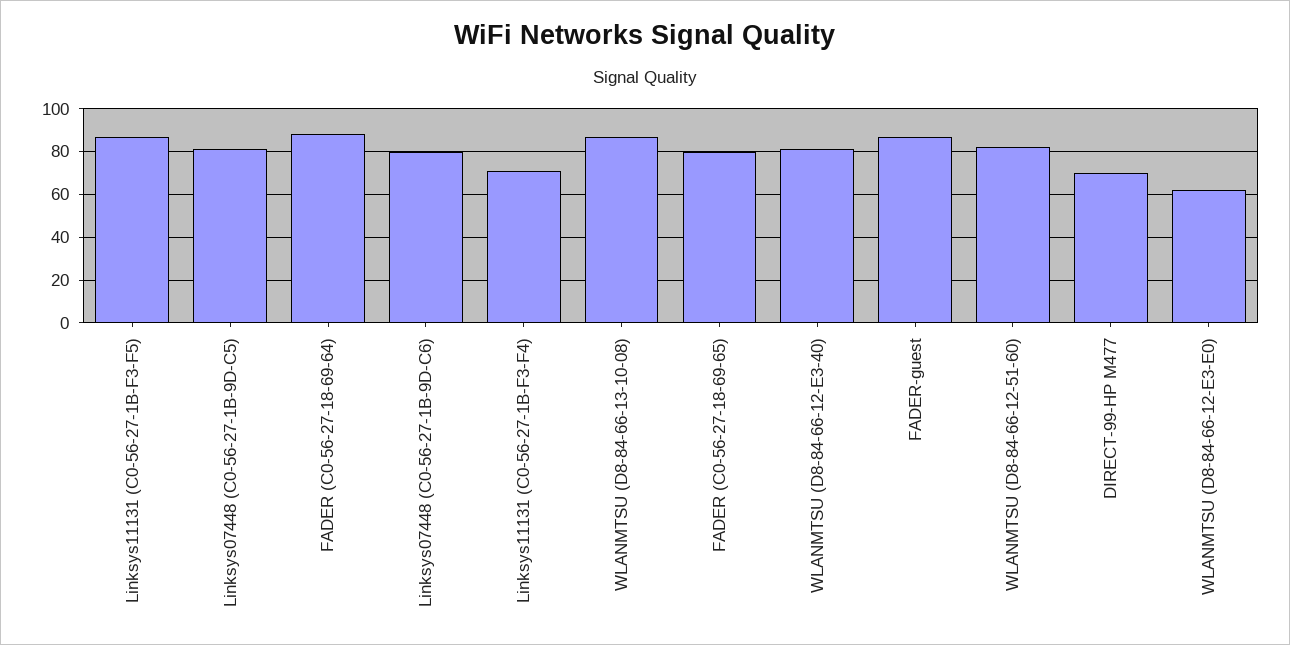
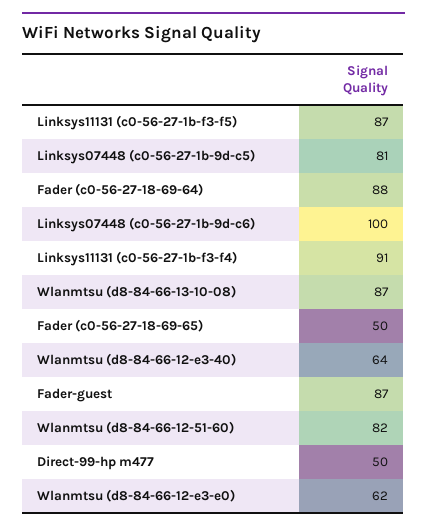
  {
    "Linksys11131 (C0-56-27-1B-F3-F5)": 87,
    "Linksys07448 (C0-56-27-1B-9D-C5)": 81,
    "FADER (C0-56-27-18-69-64)": 88,
-   "Linksys07448 (C0-56-27-1B-9D-C6)": 80,
+   "Linksys07448 (C0-56-27-1B-9D-C6)": 100,
-   "Linksys11131 (C0-56-27-1B-F3-F4)": 70,
+   "Linksys11131 (C0-56-27-1B-F3-F4)": 91,
    "WLANMTSU (D8-84-66-13-10-08)": 87,
-   "FADER (C0-56-27-18-69-65)": 80,
+   "FADER (C0-56-27-18-69-65)": 50,
-   "WLANMTSU (D8-84-66-12-E3-40)": 80,
+   "WLANMTSU (D8-84-66-12-E3-40)": 64,
    "FADER-guest": 87,
    "WLANMTSU (D8-84-66-12-51-60)": 82,
-   "DIRECT-99-HP M477": 70,
+   "DIRECT-99-HP M477": 50,
    "WLANMTSU (D8-84-66-12-E3-E0)": 62
  }

